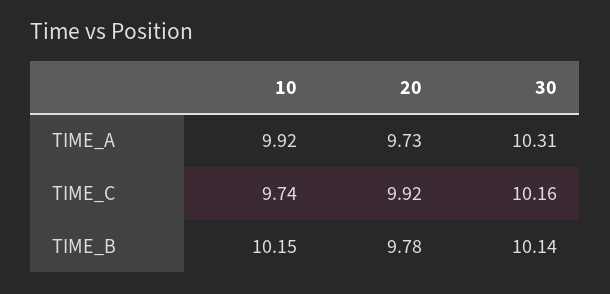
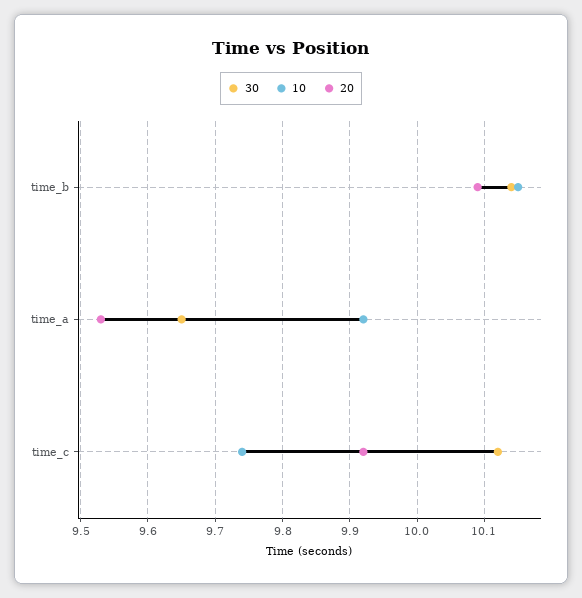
  {
    "10": {
      "TIME_A": 9.92,
      "TIME_C": 9.74,
      "TIME_B": 10.15
    },
    "20": {
-     "TIME_A": 9.73,
+     "TIME_A": 9.53,
      "TIME_C": 9.92,
-     "TIME_B": 9.78
+     "TIME_B": 10.09
    },
    "30": {
-     "TIME_A": 10.31,
+     "TIME_A": 9.65,
-     "TIME_C": 10.16,
+     "TIME_C": 10.12,
      "TIME_B": 10.14
    }
  }

